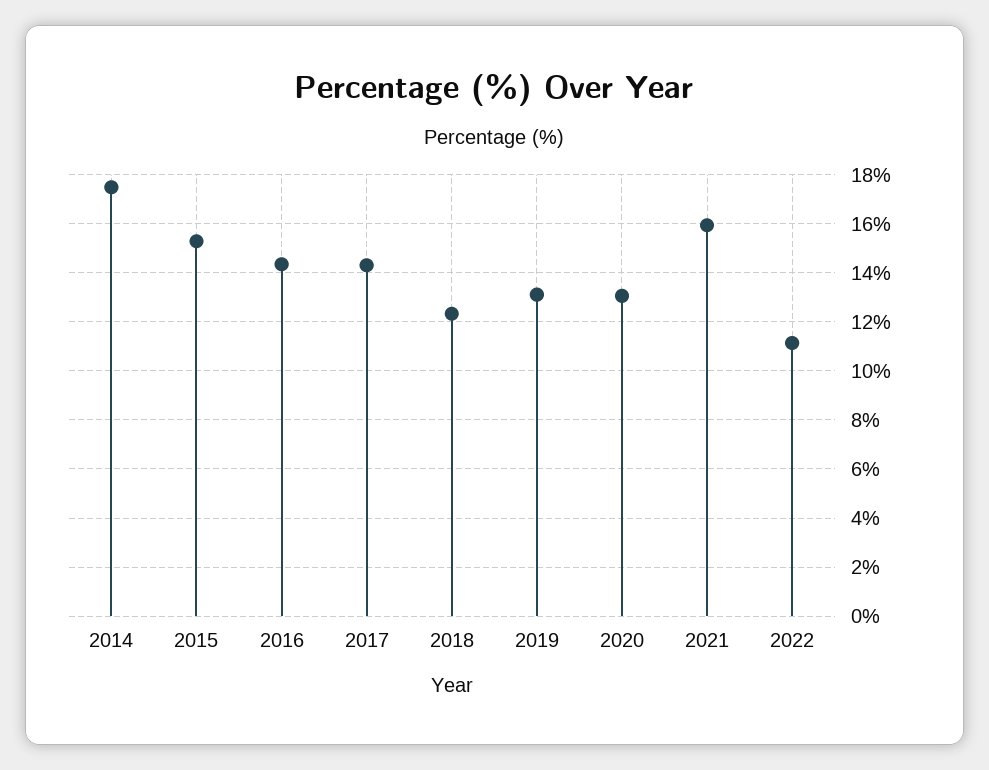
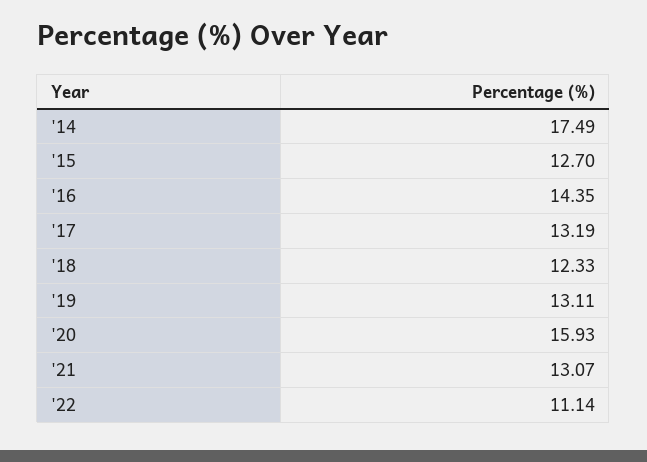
  {
    "2014": 17.49,
-   "2015": 15.25,
+   "2015": 12.7,
    "2016": 14.35,
-   "2017": 14.25,
+   "2017": 13.19,
    "2018": 12.33,
    "2019": 13.11,
-   "2020": 13,
+   "2020": 15.93,
-   "2021": 16,
+   "2021": 13.07,
    "2022": 11.14
  }

